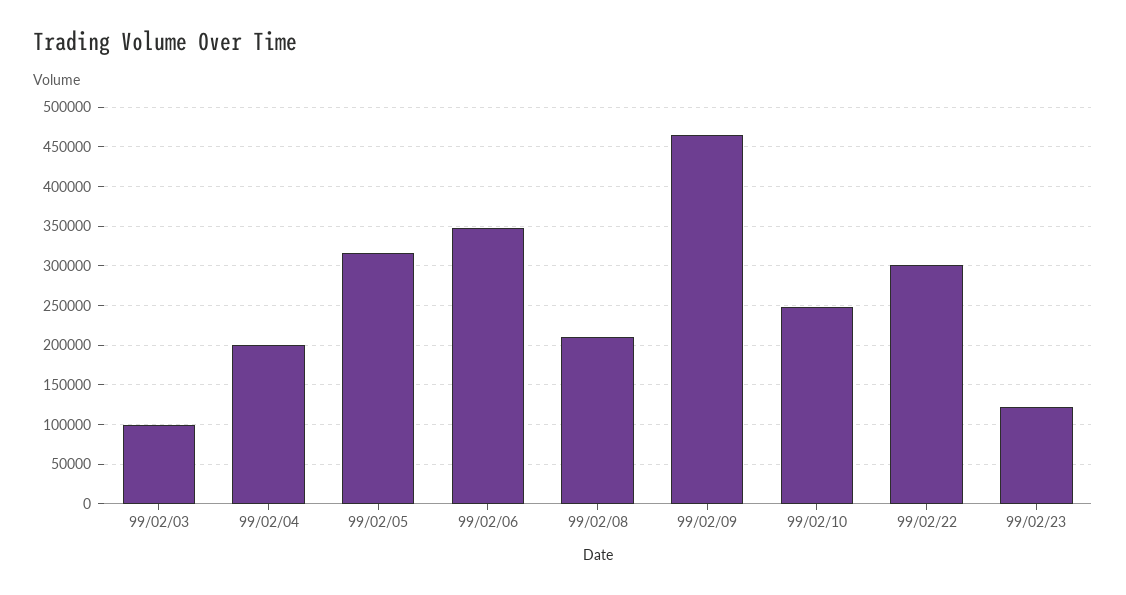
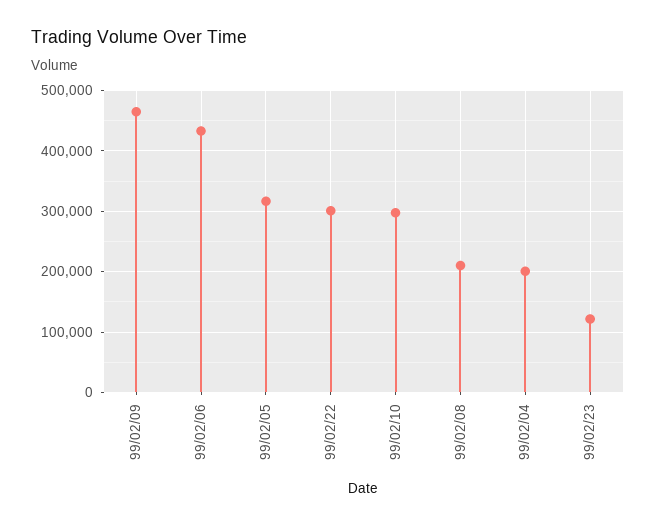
  {
-   "99/02/03": 100000,
    "99/02/04": 200000,
    "99/02/05": 320000,
-   "99/02/06": 350000,
+   "99/02/06": 430000,
    "99/02/08": 210000,
    "99/02/09": 460000,
-   "99/02/10": 250000,
+   "99/02/10": 300000,
    "99/02/22": 300000,
    "99/02/23": 120000
  }

